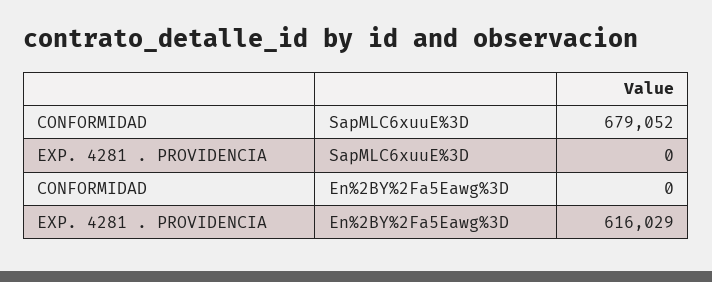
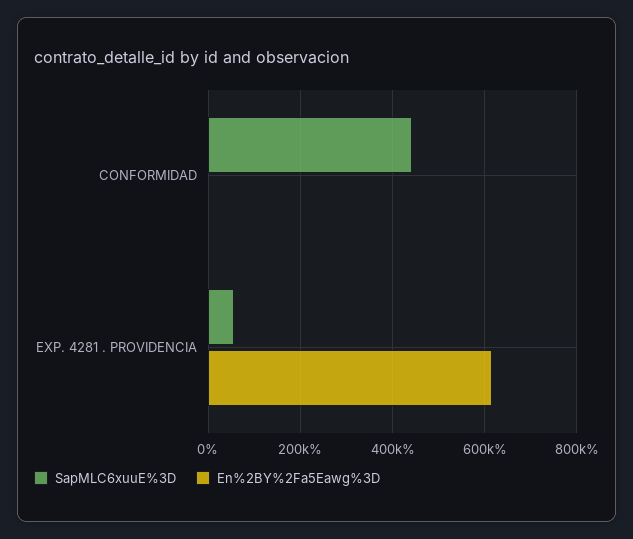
  {
    "SapMLC6xuuE%3D": {
-     "CONFORMIDAD": 679052,
+     "CONFORMIDAD": 440000,
-     "EXP. 4281 . PROVIDENCIA": 0
+     "EXP. 4281 . PROVIDENCIA": 60000
    },
    "En%2BY%2Fa5Eawg%3D": {
      "CONFORMIDAD": 0,
      "EXP. 4281 . PROVIDENCIA": 616029
    }
  }

